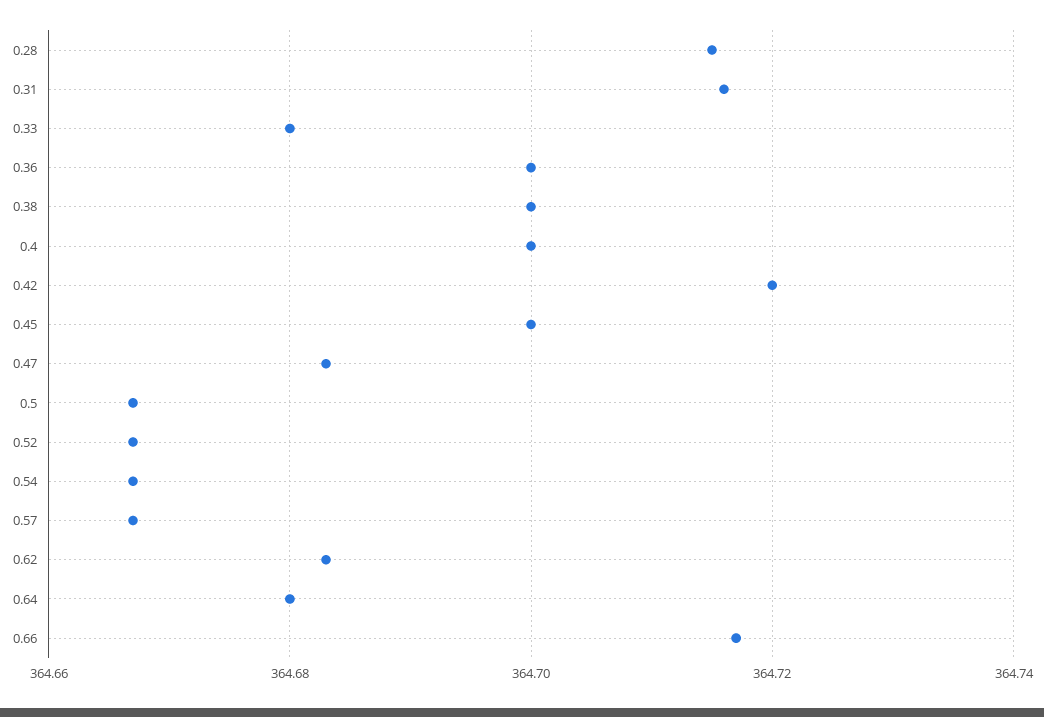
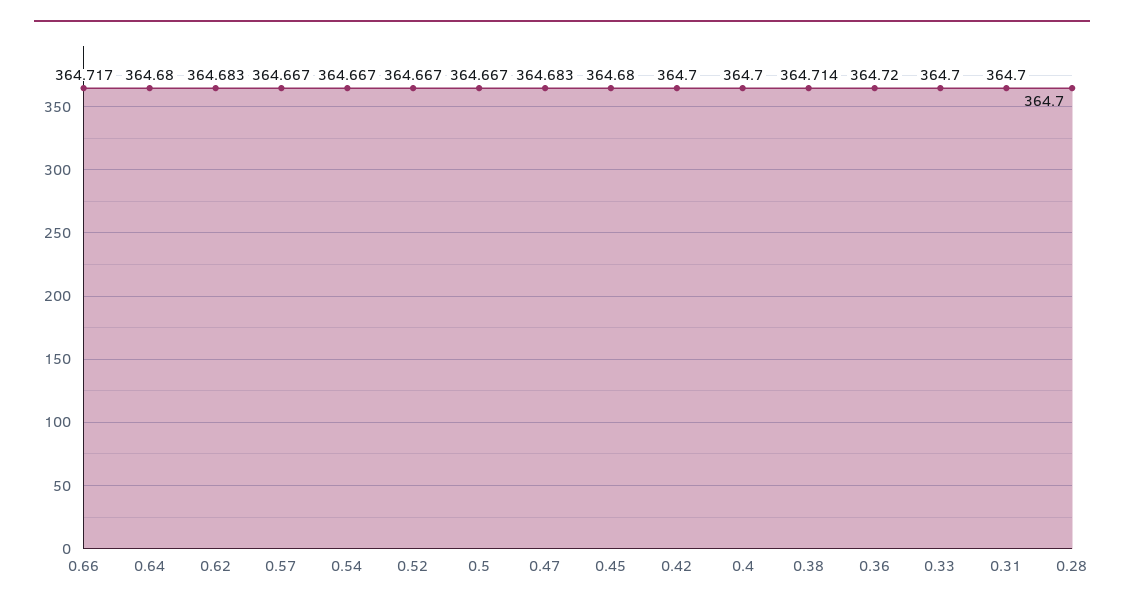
  {
-   "0.28": 364.715,
+   "0.28": 364.7,
-   "0.31": 364.715,
+   "0.31": 364.7,
-   "0.33": 364.68,
+   "0.33": 364.7,
-   "0.36": 364.7,
+   "0.36": 364.72,
-   "0.38": 364.7,
+   "0.38": 364.714,
    "0.4": 364.7,
-   "0.42": 364.72,
+   "0.42": 364.7,
-   "0.45": 364.7,
+   "0.45": 364.68,
    "0.47": 364.683,
    "0.5": 364.667,
    "0.52": 364.667,
    "0.54": 364.667,
    "0.57": 364.667,
    "0.62": 364.683,
    "0.64": 364.68,
    "0.66": 364.717
  }

